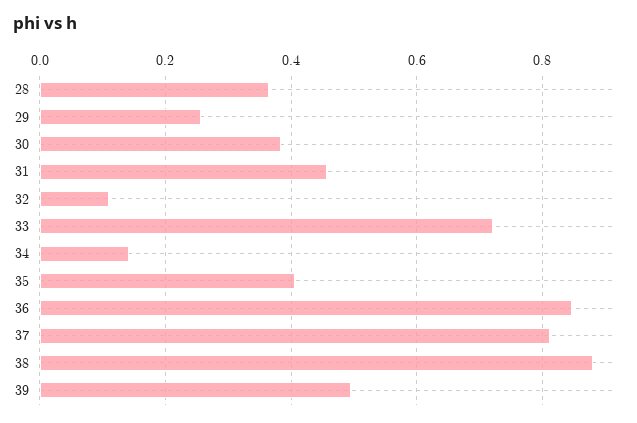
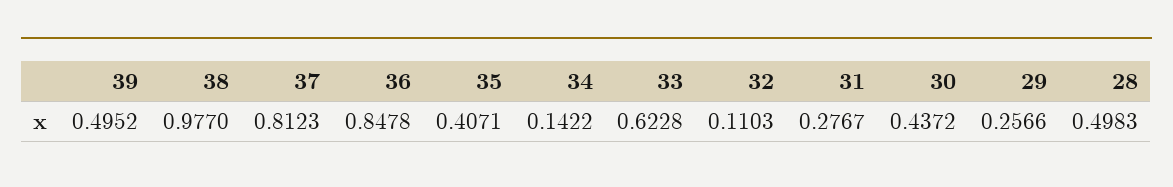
  {
-   "28": 0.36,
+   "28": 0.4983,
    "29": 0.2566,
-   "30": 0.38,
+   "30": 0.4372,
-   "31": 0.46,
+   "31": 0.2767,
    "32": 0.1103,
-   "33": 0.72,
+   "33": 0.6228,
    "34": 0.1422,
    "35": 0.4071,
    "36": 0.8478,
    "37": 0.8123,
-   "38": 0.88,
+   "38": 0.977,
    "39": 0.4952
  }

